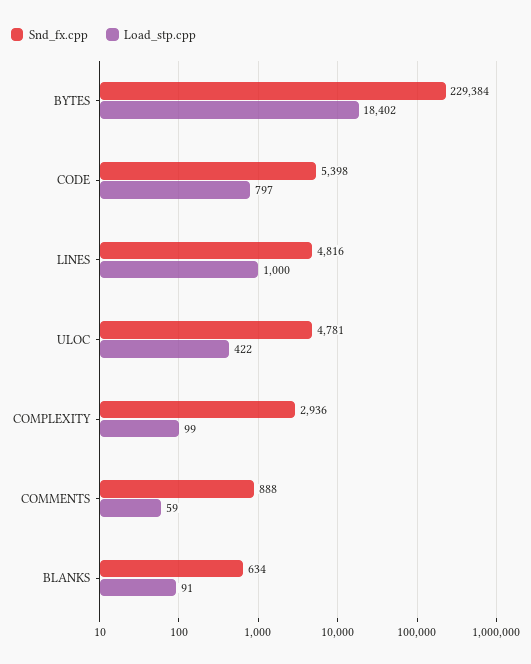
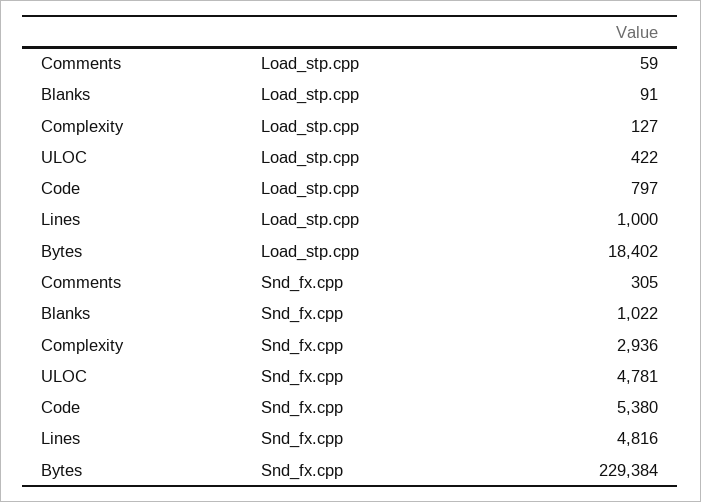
  {
    "Snd_fx.cpp": {
      "BYTES": 229384,
-     "CODE": 5398,
+     "CODE": 5380,
      "LINES": 4816,
      "ULOC": 4781,
      "COMPLEXITY": 2936,
-     "COMMENTS": 888,
+     "COMMENTS": 305,
-     "BLANKS": 634
+     "BLANKS": 1022
    },
    "Load_stp.cpp": {
      "BYTES": 18402,
      "CODE": 797,
      "LINES": 1000,
      "ULOC": 422,
-     "COMPLEXITY": 99,
+     "COMPLEXITY": 127,
      "COMMENTS": 59,
      "BLANKS": 91
    }
  }

